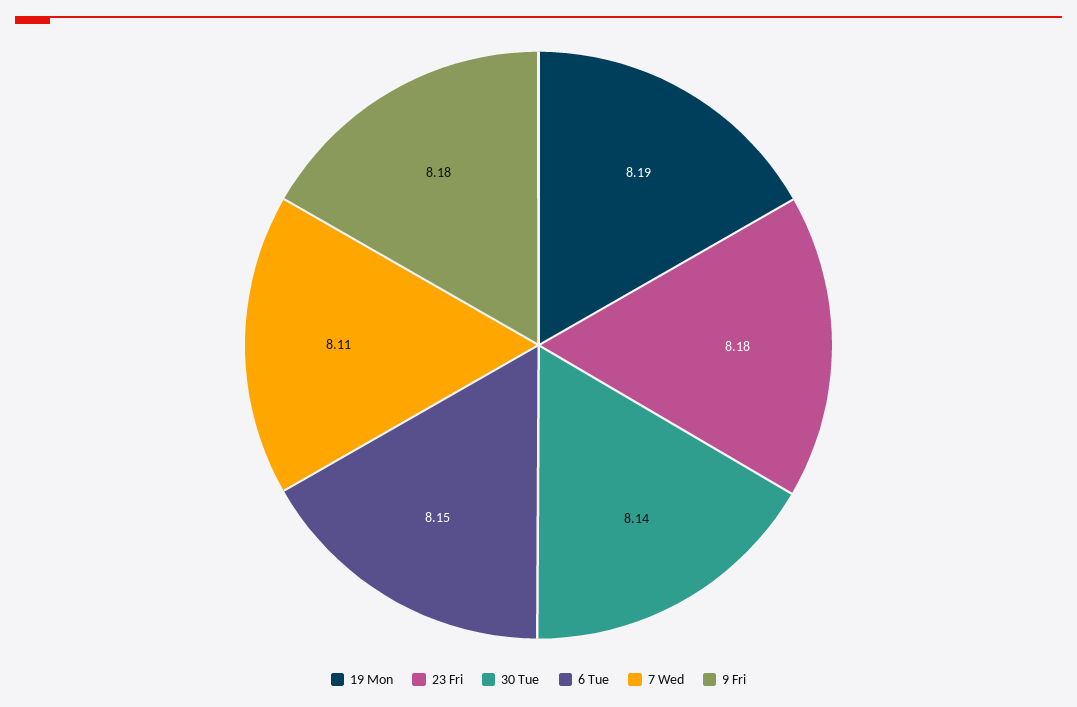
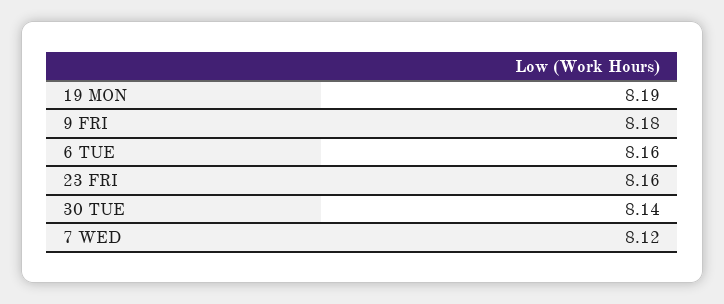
  {
    "19 Mon": 8.19,
-   "23 Fri": 8.18,
+   "23 Fri": 8.16,
    "30 Tue": 8.14,
-   "6 Tue": 8.15,
+   "6 Tue": 8.16,
-   "7 Wed": 8.11,
+   "7 Wed": 8.12,
    "9 Fri": 8.18
  }

